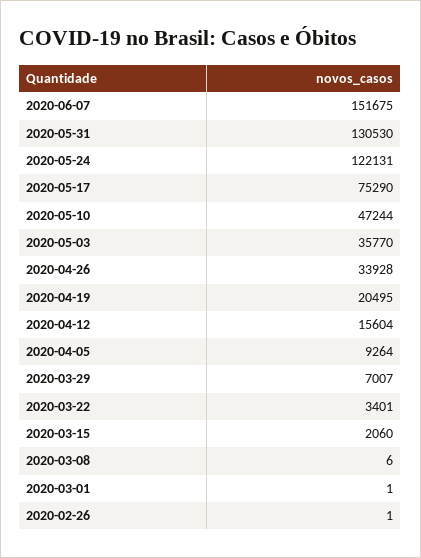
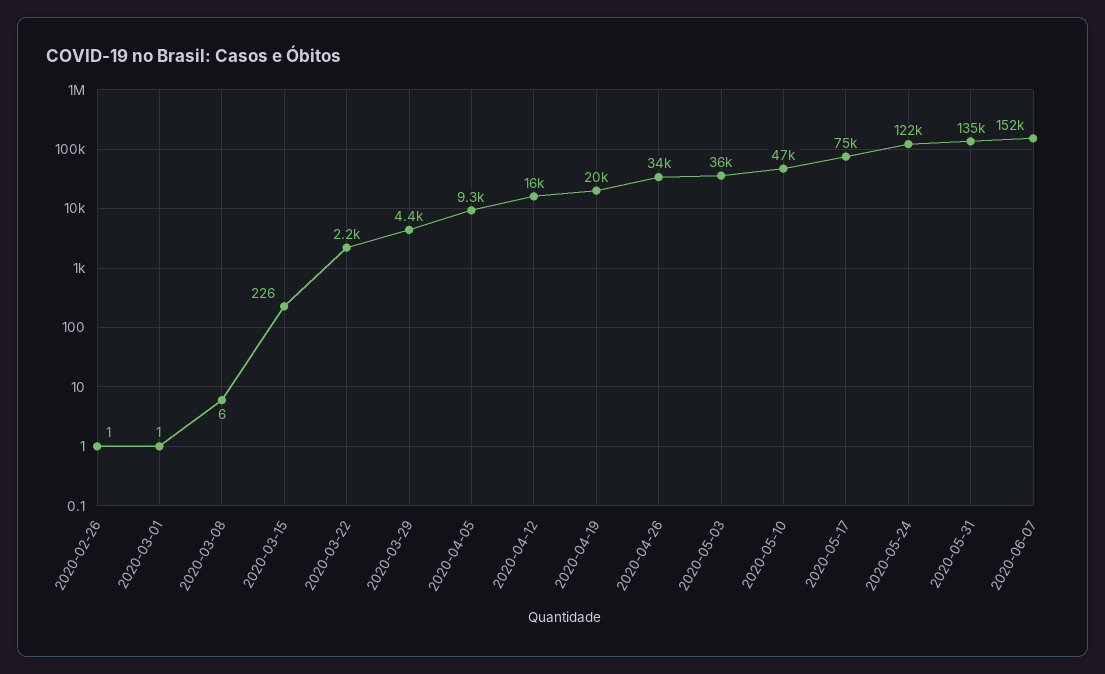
  {
    "2020-06-07": 151675,
-   "2020-05-31": 130530,
+   "2020-05-31": 135000,
    "2020-05-24": 122131,
    "2020-05-17": 75290,
    "2020-05-10": 47244,
    "2020-05-03": 35770,
    "2020-04-26": 33928,
    "2020-04-19": 20495,
    "2020-04-12": 15604,
    "2020-04-05": 9264,
-   "2020-03-29": 7007,
+   "2020-03-29": 4400,
-   "2020-03-22": 3401,
+   "2020-03-22": 2200,
-   "2020-03-15": 2060,
+   "2020-03-15": 226,
    "2020-03-08": 6,
    "2020-03-01": 1,
    "2020-02-26": 1
  }

